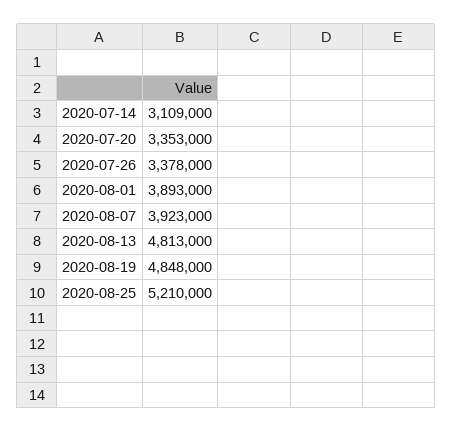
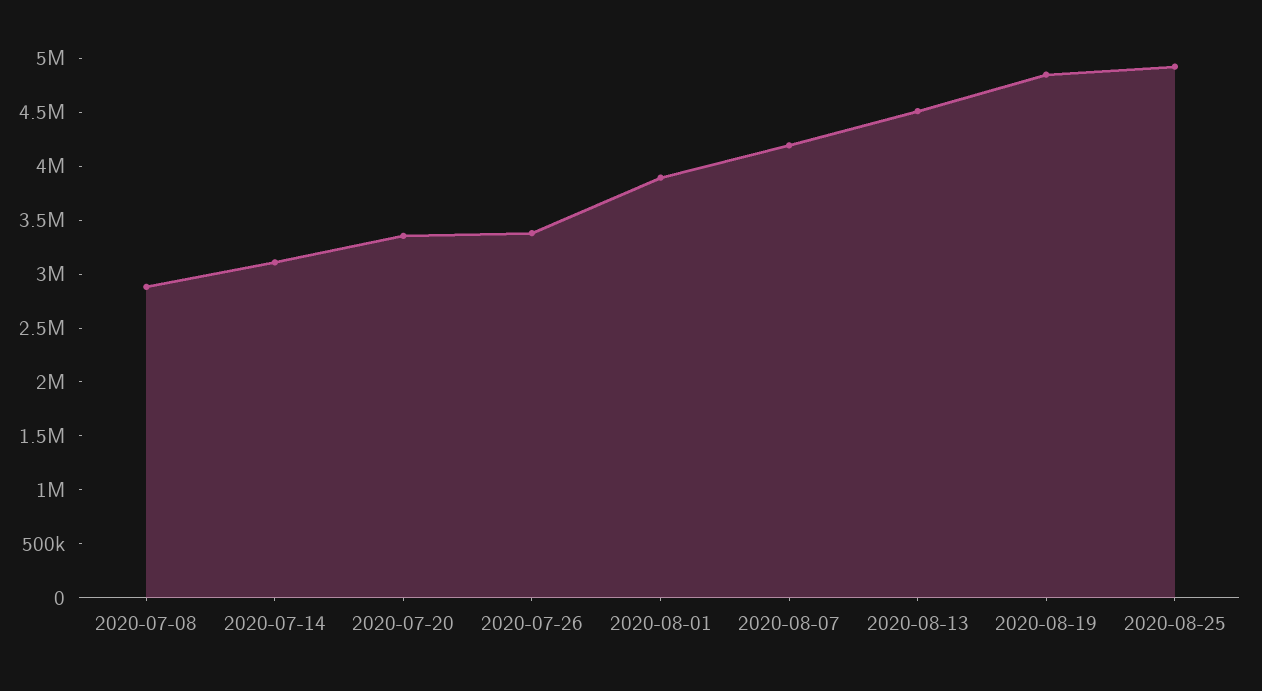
  {
    "2020-07-14": 3109000,
    "2020-07-20": 3353000,
    "2020-07-26": 3378000,
    "2020-08-01": 3893000,
-   "2020-08-07": 3923000,
+   "2020-08-07": 4200000,
-   "2020-08-13": 4813000,
+   "2020-08-13": 4500000,
    "2020-08-19": 4848000,
-   "2020-08-25": 5210000
+   "2020-08-25": 4900000,
+   "2020-07-08": 2900000
  }

